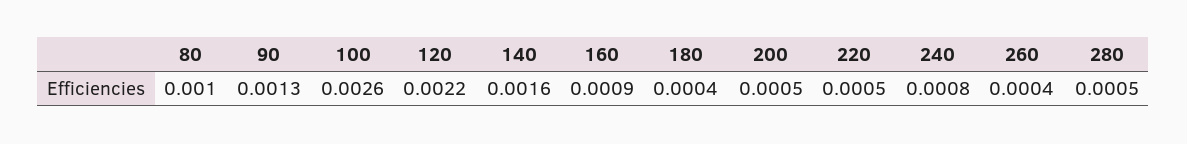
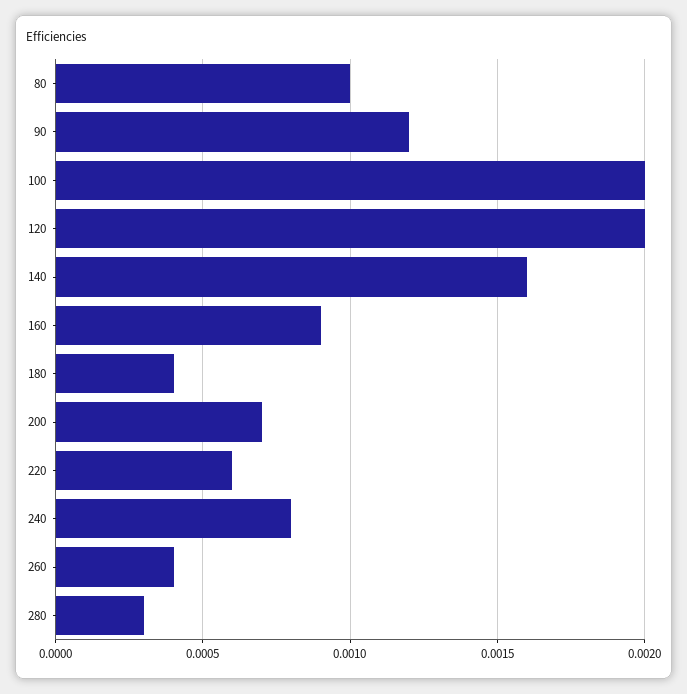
  {
    "80": 0.001,
-   "90": 0.0013,
+   "90": 0.0012,
-   "100": 0.0026,
+   "100": 0.002,
-   "120": 0.0022,
+   "120": 0.002,
    "140": 0.0016,
    "160": 0.0009,
    "180": 0.0004,
-   "200": 0.0005,
+   "200": 0.0007,
-   "220": 0.0005,
+   "220": 0.0006,
    "240": 0.0008,
    "260": 0.0004,
-   "280": 0.0005
+   "280": 0.0003
  }

